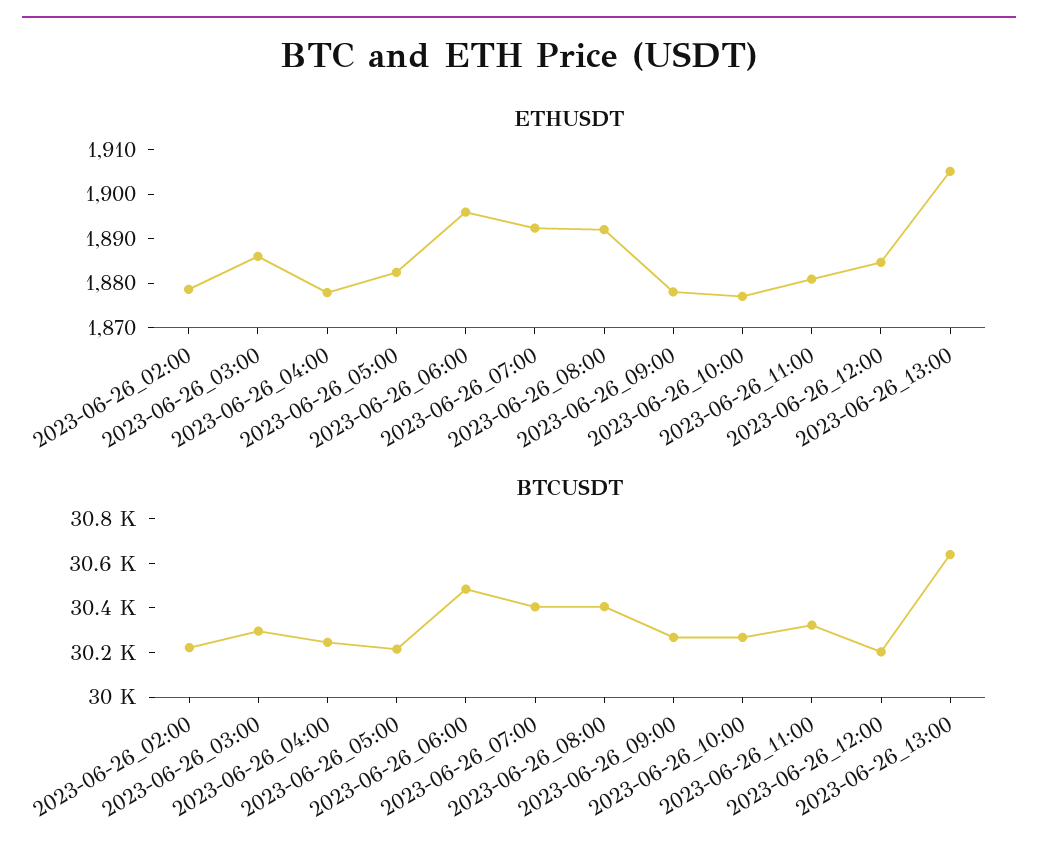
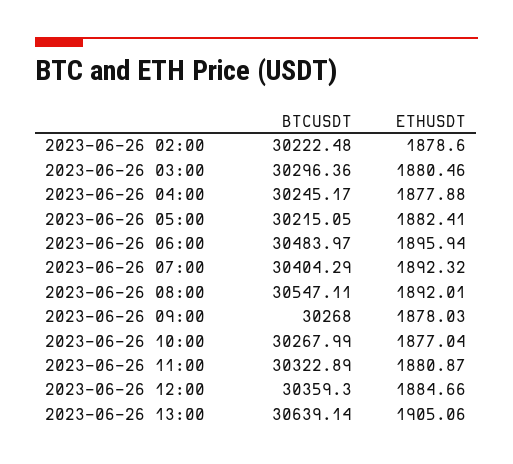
  {
    "ETHUSDT": {
      "2023-06-26_02:00": 1878.6,
-     "2023-06-26_03:00": 1886,
+     "2023-06-26_03:00": 1880.46,
      "2023-06-26_04:00": 1877.88,
      "2023-06-26_05:00": 1882.41,
      "2023-06-26_06:00": 1895.94,
      "2023-06-26_07:00": 1892.32,
      "2023-06-26_08:00": 1892.01,
      "2023-06-26_09:00": 1878.03,
      "2023-06-26_10:00": 1877.04,
      "2023-06-26_11:00": 1880.87,
      "2023-06-26_12:00": 1884.66,
      "2023-06-26_13:00": 1905.06
    },
    "BTCUSDT": {
      "2023-06-26_02:00": 30222.48,
      "2023-06-26_03:00": 30296.36,
      "2023-06-26_04:00": 30245.17,
      "2023-06-26_05:00": 30215.05,
      "2023-06-26_06:00": 30483.97,
      "2023-06-26_07:00": 30404.29,
-     "2023-06-26_08:00": 30400,
+     "2023-06-26_08:00": 30547.11,
      "2023-06-26_09:00": 30268,
      "2023-06-26_10:00": 30267.99,
      "2023-06-26_11:00": 30322.89,
-     "2023-06-26_12:00": 30200,
+     "2023-06-26_12:00": 30359.3,
      "2023-06-26_13:00": 30639.14
    }
  }

